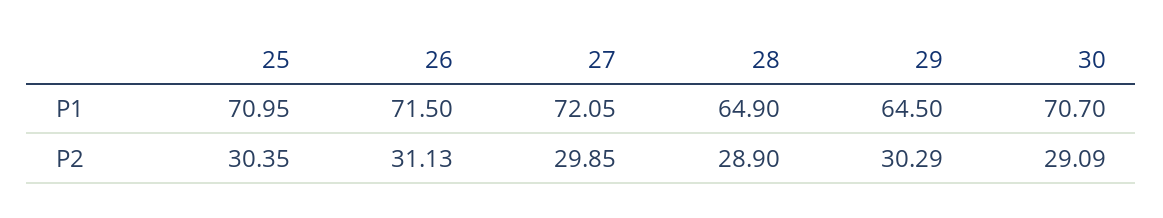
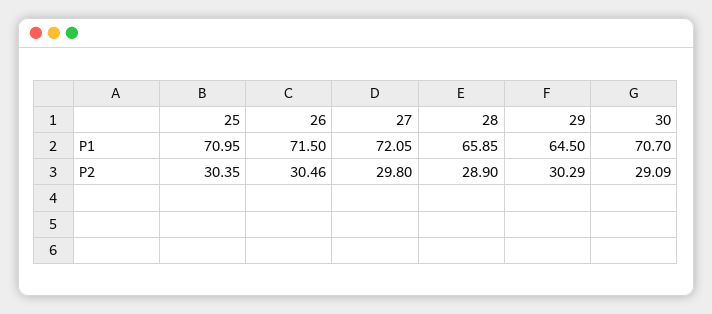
  {
    "25": {
      "P1": 70.95,
      "P2": 30.35
    },
    "26": {
      "P1": 71.5,
-     "P2": 31.13
+     "P2": 30.46
    },
    "27": {
      "P1": 72.05,
-     "P2": 29.85
+     "P2": 29.8
    },
    "28": {
-     "P1": 64.9,
+     "P1": 65.85,
      "P2": 28.9
    },
    "29": {
      "P1": 64.5,
      "P2": 30.29
    },
    "30": {
      "P1": 70.7,
      "P2": 29.09
    }
  }

